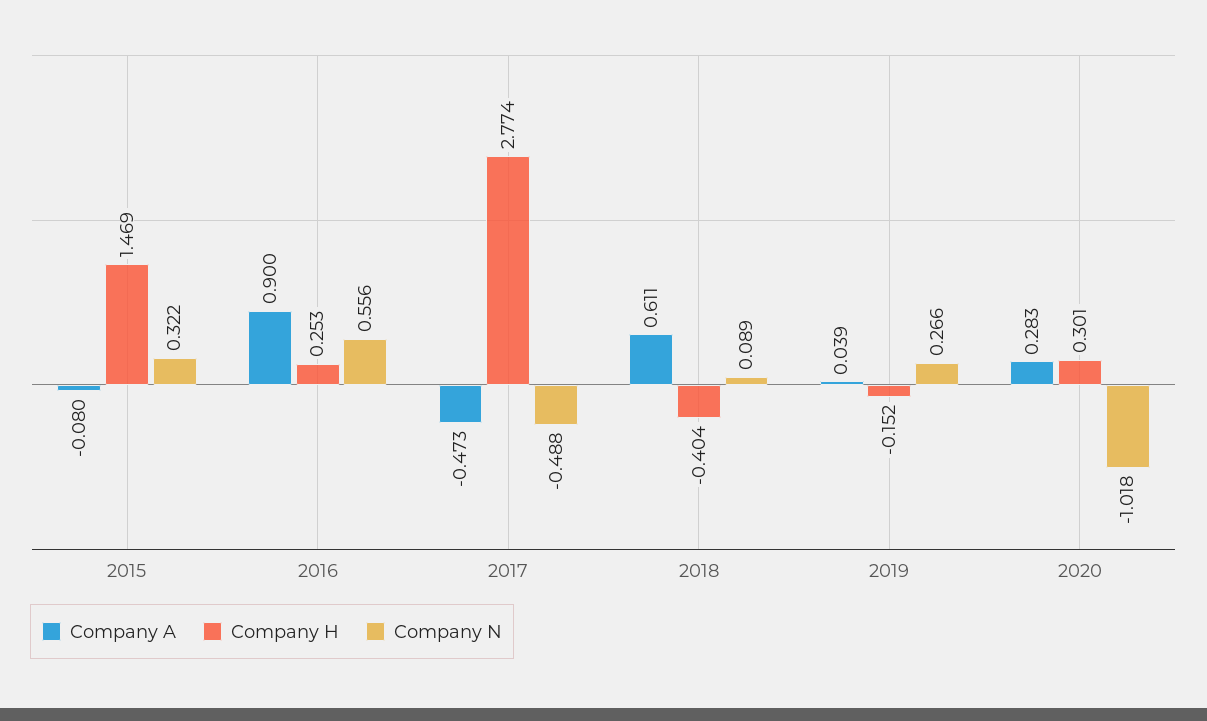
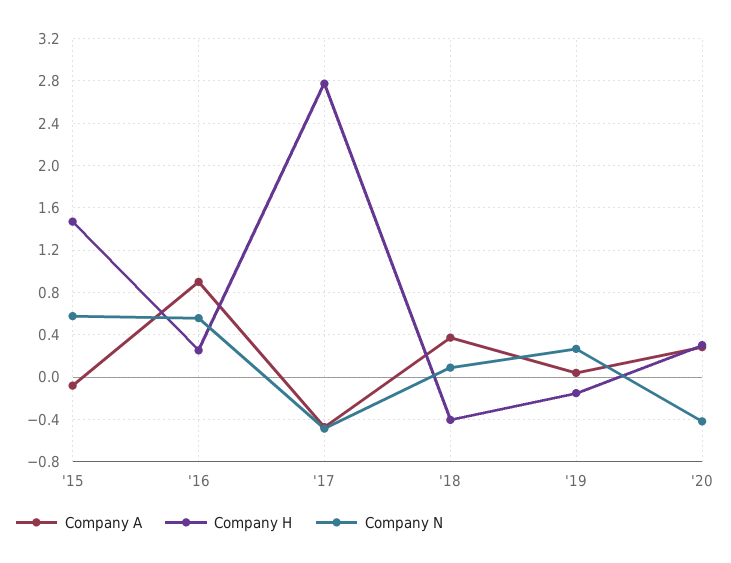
  {
    "Company A": {
      "2015": -0.08,
      "2016": 0.9,
      "2017": -0.473,
-     "2018": 0.611,
+     "2018": 0.4,
      "2019": 0.039,
      "2020": 0.283
    },
    "Company H": {
      "2015": 1.469,
      "2016": 0.253,
      "2017": 2.774,
      "2018": -0.404,
      "2019": -0.152,
      "2020": 0.301
    },
    "Company N": {
-     "2015": 0.322,
+     "2015": 0.6,
      "2016": 0.556,
      "2017": -0.488,
      "2018": 0.089,
      "2019": 0.266,
-     "2020": -1.018
+     "2020": -0.4
    }
  }

